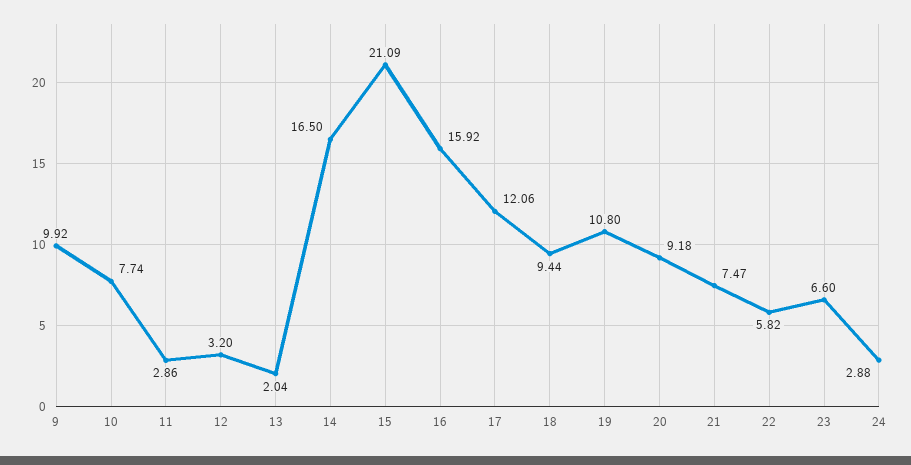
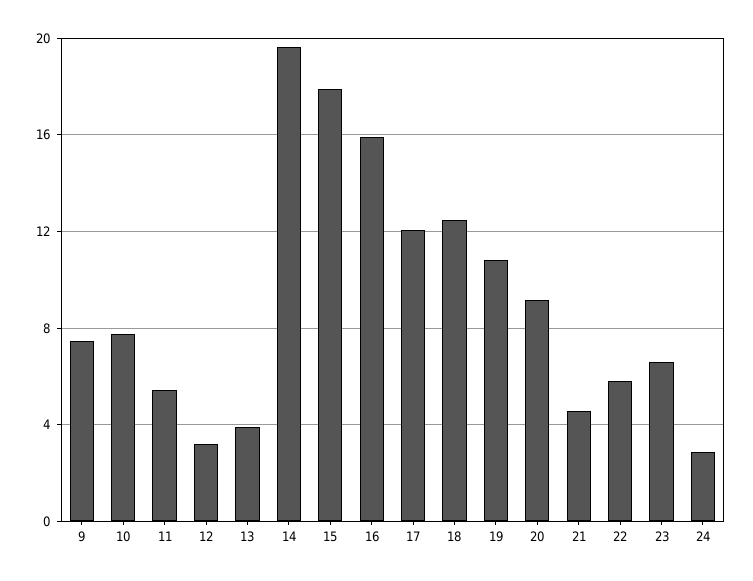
  {
-   "9": 9.92,
+   "9": 7.5,
    "10": 7.74,
-   "11": 2.86,
+   "11": 5.5,
    "12": 3.2,
-   "13": 2.04,
+   "13": 4,
-   "14": 16.5,
+   "14": 19.5,
-   "15": 21.09,
+   "15": 18,
    "16": 15.92,
    "17": 12.06,
-   "18": 9.44,
+   "18": 12.5,
    "19": 10.8,
    "20": 9.18,
-   "21": 7.47,
+   "21": 4.5,
    "22": 5.82,
    "23": 6.6,
    "24": 2.88
  }

